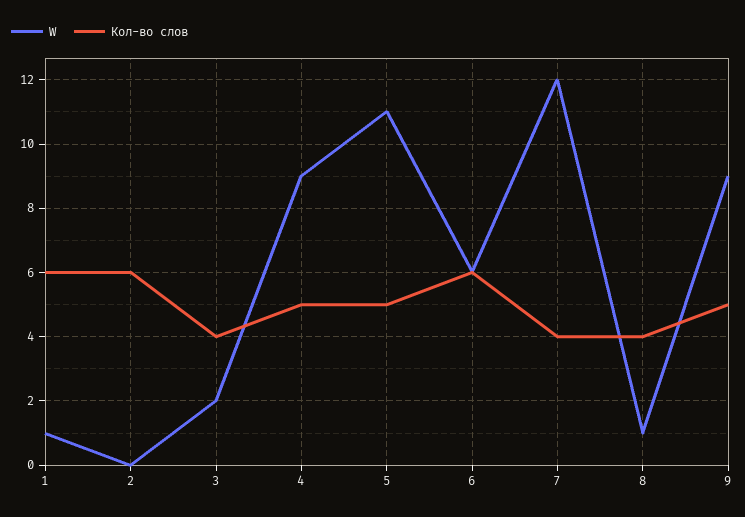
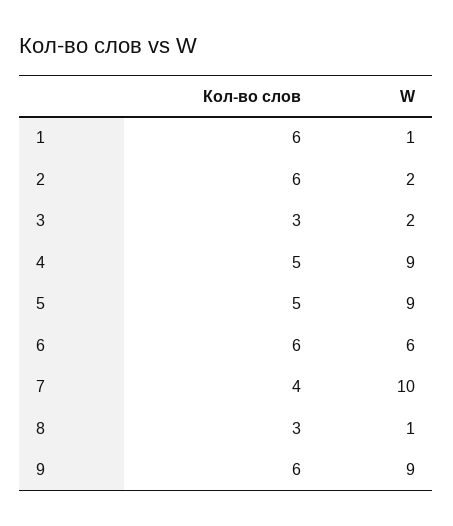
  {
    "W": {
      "1": 1,
-     "2": 0,
+     "2": 2,
      "3": 2,
      "4": 9,
-     "5": 11,
+     "5": 9,
      "6": 6,
-     "7": 12,
+     "7": 10,
      "8": 1,
      "9": 9
    },
    "Кол-во слов": {
      "1": 6,
      "2": 6,
-     "3": 4,
+     "3": 3,
      "4": 5,
      "5": 5,
      "6": 6,
      "7": 4,
-     "8": 4,
+     "8": 3,
-     "9": 5
+     "9": 6
    }
  }

